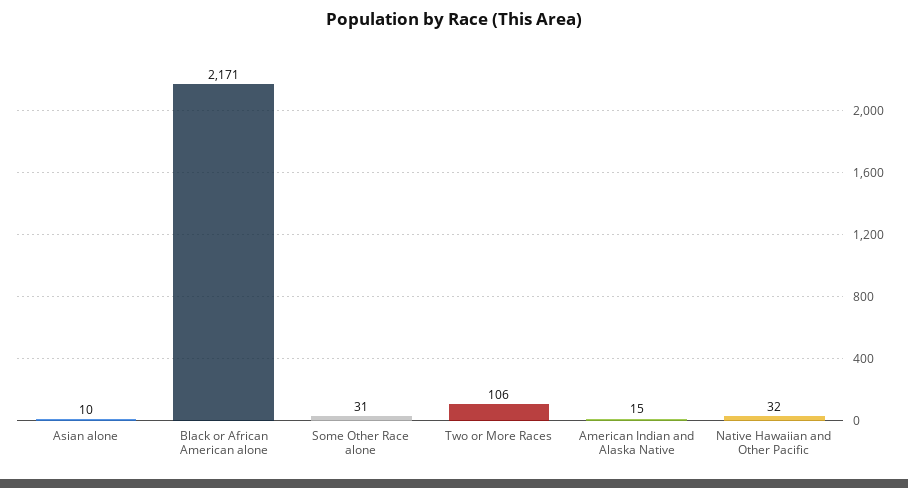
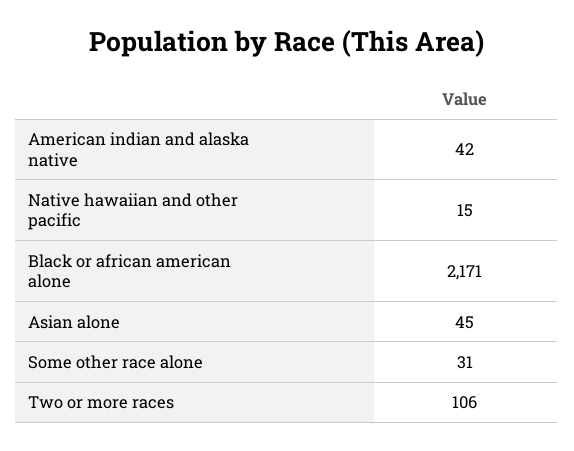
  {
-   "Asian alone": 10,
+   "Asian alone": 45,
    "Black or African American alone": 2171,
    "Some Other Race alone": 31,
    "Two or More Races": 106,
-   "American Indian and Alaska Native": 15,
+   "American Indian and Alaska Native": 42,
-   "Native Hawaiian and Other Pacific": 32
+   "Native Hawaiian and Other Pacific": 15
  }

